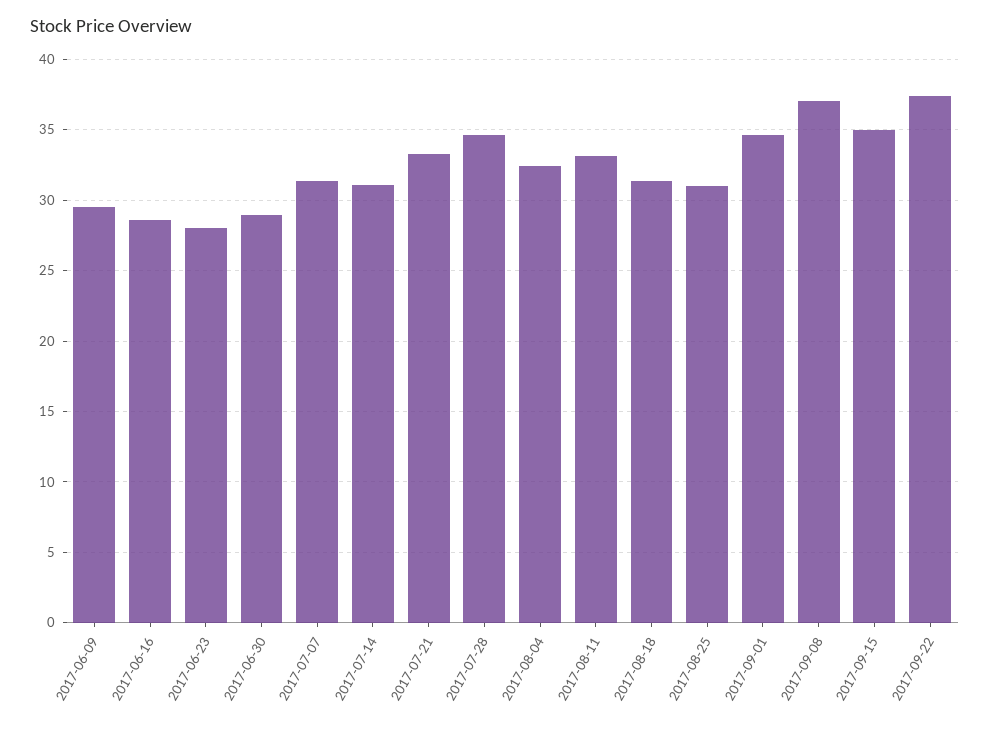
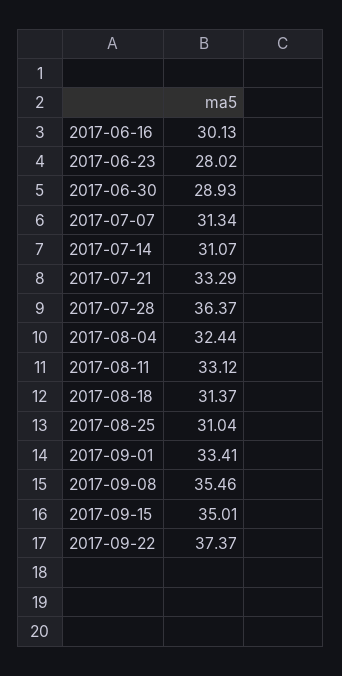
  {
-   "2017-06-09": 29.5,
-   "2017-06-16": 28.5,
+   "2017-06-16": 30.13,
    "2017-06-23": 28.02,
    "2017-06-30": 28.93,
    "2017-07-07": 31.34,
    "2017-07-14": 31.07,
    "2017-07-21": 33.29,
-   "2017-07-28": 34.5,
+   "2017-07-28": 36.37,
    "2017-08-04": 32.44,
    "2017-08-11": 33.12,
    "2017-08-18": 31.37,
    "2017-08-25": 31.04,
-   "2017-09-01": 34.5,
+   "2017-09-01": 33.41,
-   "2017-09-08": 37,
+   "2017-09-08": 35.46,
    "2017-09-15": 35.01,
    "2017-09-22": 37.37
  }

